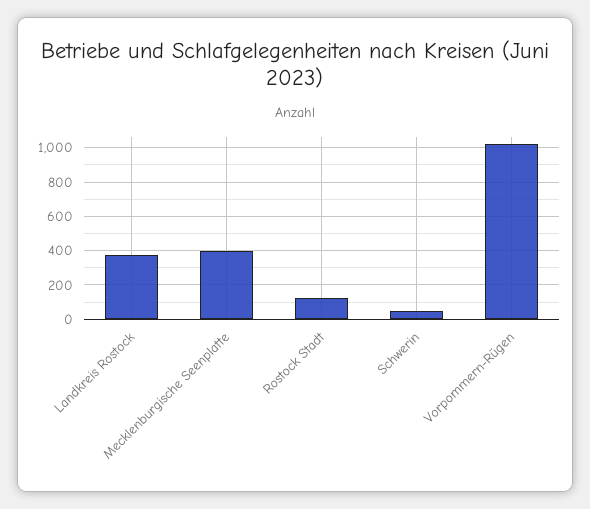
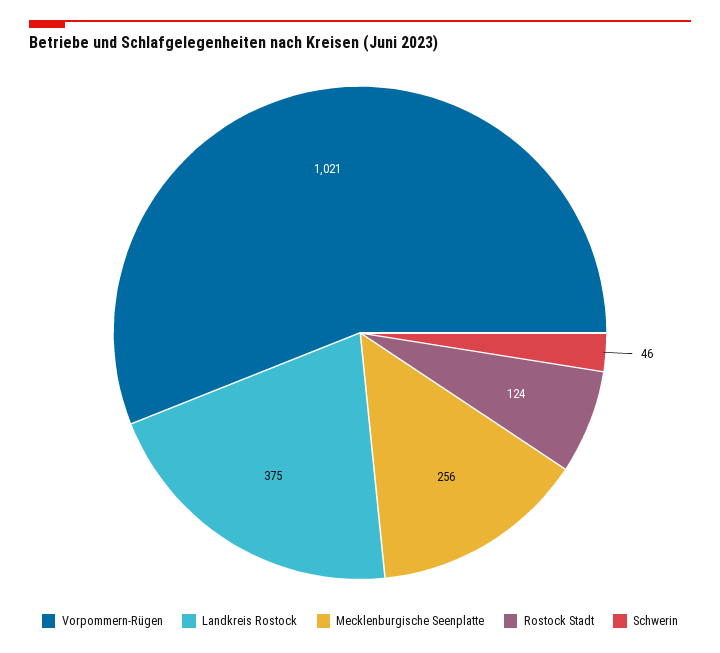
  {
    "Landkreis Rostock": 375,
-   "Mecklenburgische Seenplatte": 400,
+   "Mecklenburgische Seenplatte": 256,
    "Rostock Stadt": 124,
    "Schwerin": 46,
    "Vorpommern-Rügen": 1021
  }

